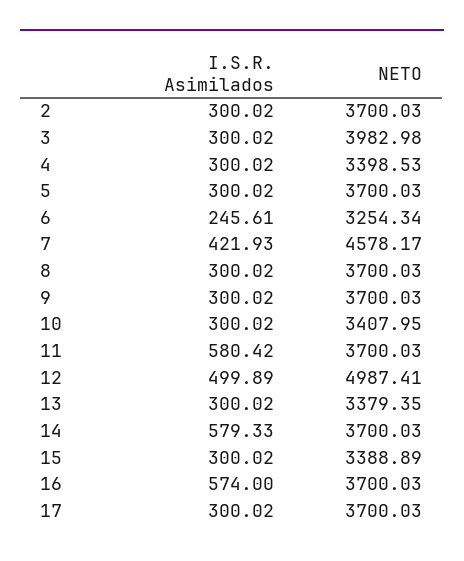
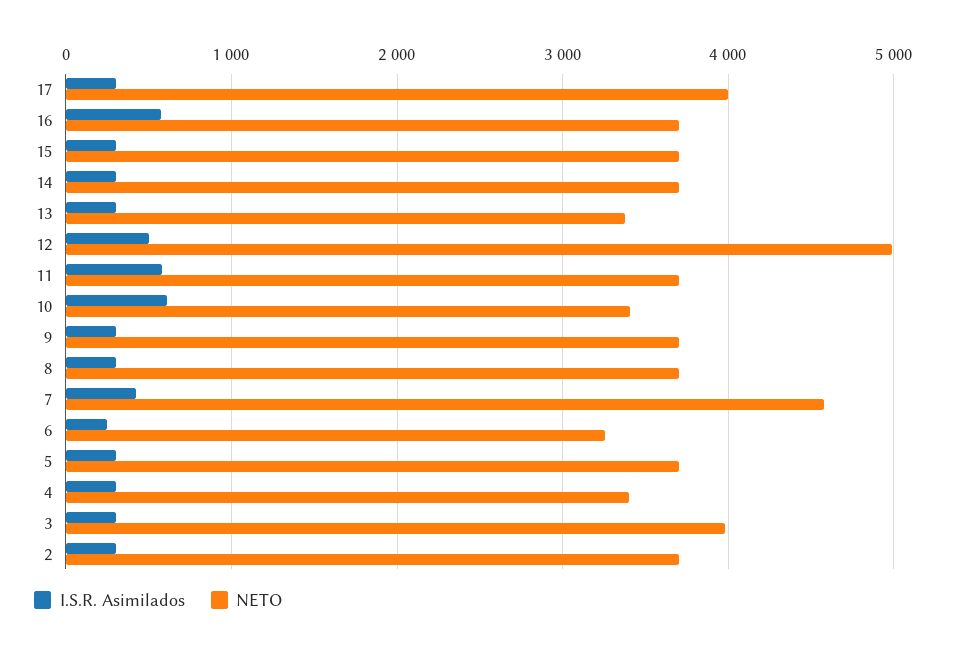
  {
    "I.S.R. Asimilados": {
      "2": 300.02,
      "3": 300.02,
      "4": 300.02,
      "5": 300.02,
      "6": 245.61,
      "7": 421.93,
      "8": 300.02,
      "9": 300.02,
-     "10": 300.02,
+     "10": 600,
      "11": 580.42,
      "12": 499.89,
      "13": 300.02,
-     "14": 579.33,
+     "14": 300,
      "15": 300.02,
      "16": 574,
      "17": 300.02
    },
    "NETO": {
      "2": 3700.03,
      "3": 3982.98,
      "4": 3398.53,
      "5": 3700.03,
      "6": 3254.34,
      "7": 4578.17,
      "8": 3700.03,
      "9": 3700.03,
      "10": 3407.95,
      "11": 3700.03,
      "12": 4987.41,
      "13": 3379.35,
      "14": 3700.03,
-     "15": 3388.89,
+     "15": 3700,
      "16": 3700.03,
-     "17": 3700.03
+     "17": 4000
    }
  }

